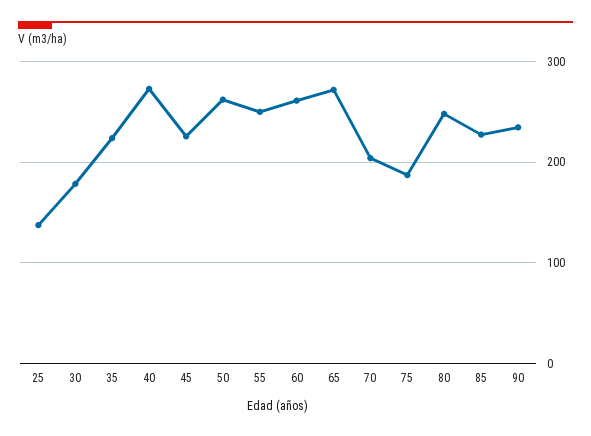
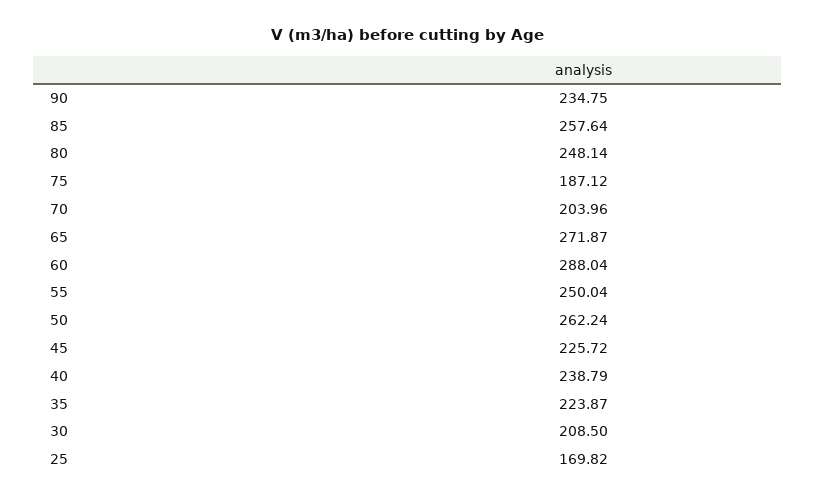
  {
-   "25": 140,
+   "25": 169.82,
-   "30": 180,
+   "30": 208.5,
    "35": 223.87,
-   "40": 270,
+   "40": 238.79,
    "45": 225.72,
    "50": 262.24,
    "55": 250.04,
-   "60": 260,
+   "60": 288.04,
    "65": 271.87,
    "70": 203.96,
    "75": 187.12,
    "80": 248.14,
-   "85": 230,
+   "85": 257.64,
    "90": 234.75
  }

